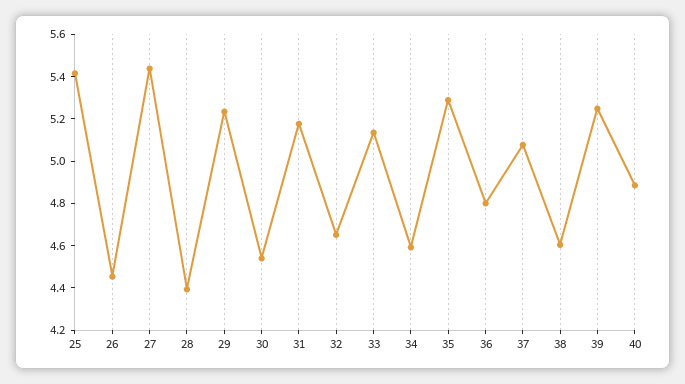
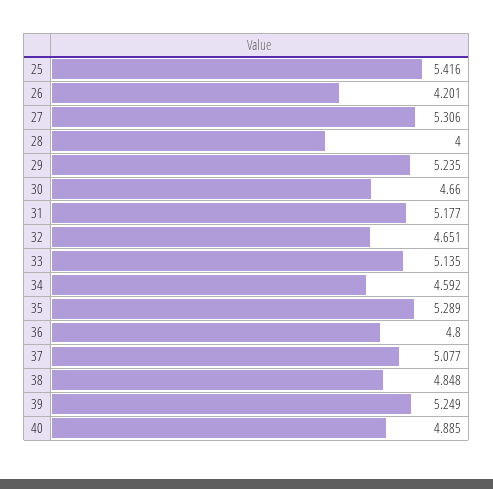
  {
    "25": 5.416,
-   "26": 4.45,
+   "26": 4.201,
-   "27": 5.45,
+   "27": 5.306,
-   "28": 4.4,
+   "28": 4,
    "29": 5.235,
-   "30": 4.55,
+   "30": 4.66,
    "31": 5.177,
    "32": 4.651,
    "33": 5.135,
    "34": 4.592,
    "35": 5.289,
    "36": 4.8,
    "37": 5.077,
-   "38": 4.6,
+   "38": 4.848,
    "39": 5.249,
    "40": 4.885
  }

